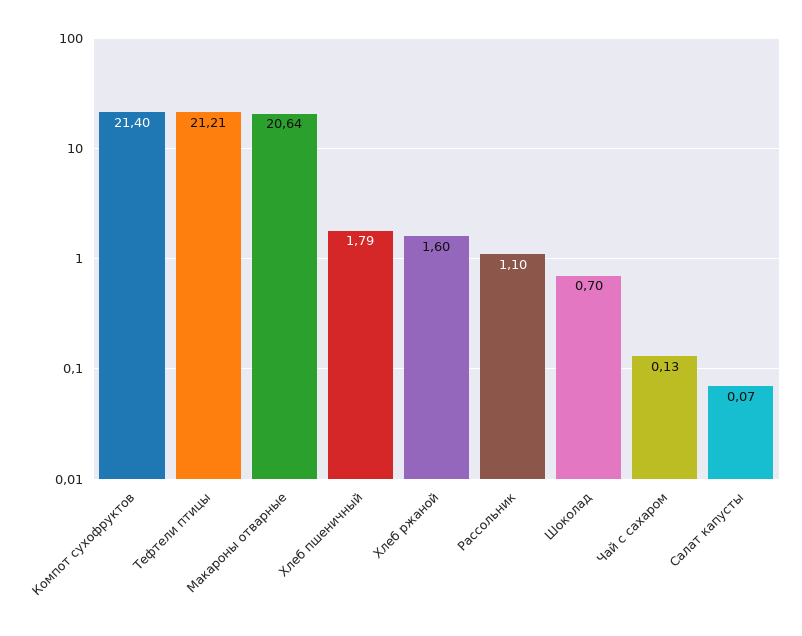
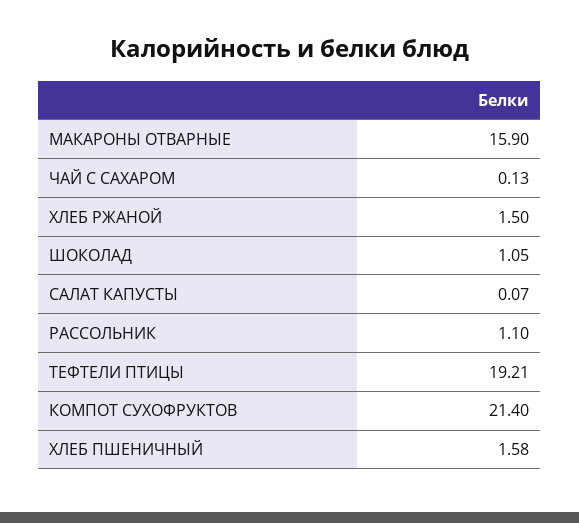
  {
    "Компот сухофруктов": 21.4,
-   "Тефтели птицы": 21.21,
+   "Тефтели птицы": 19.21,
-   "Макароны отварные": 20.64,
+   "Макароны отварные": 15.9,
-   "Хлеб пшеничный": 1.79,
+   "Хлеб пшеничный": 1.58,
-   "Хлеб ржаной": 1.6,
+   "Хлеб ржаной": 1.5,
    "Рассольник": 1.1,
-   "Шоколад": 0.7,
+   "Шоколад": 1.05,
    "Чай с сахаром": 0.13,
    "Салат капусты": 0.07
  }

